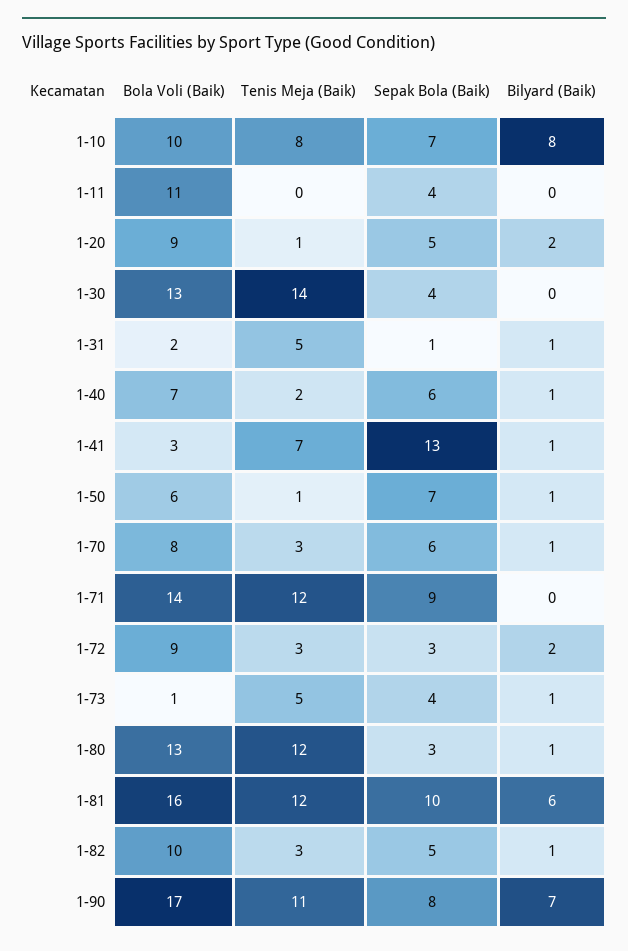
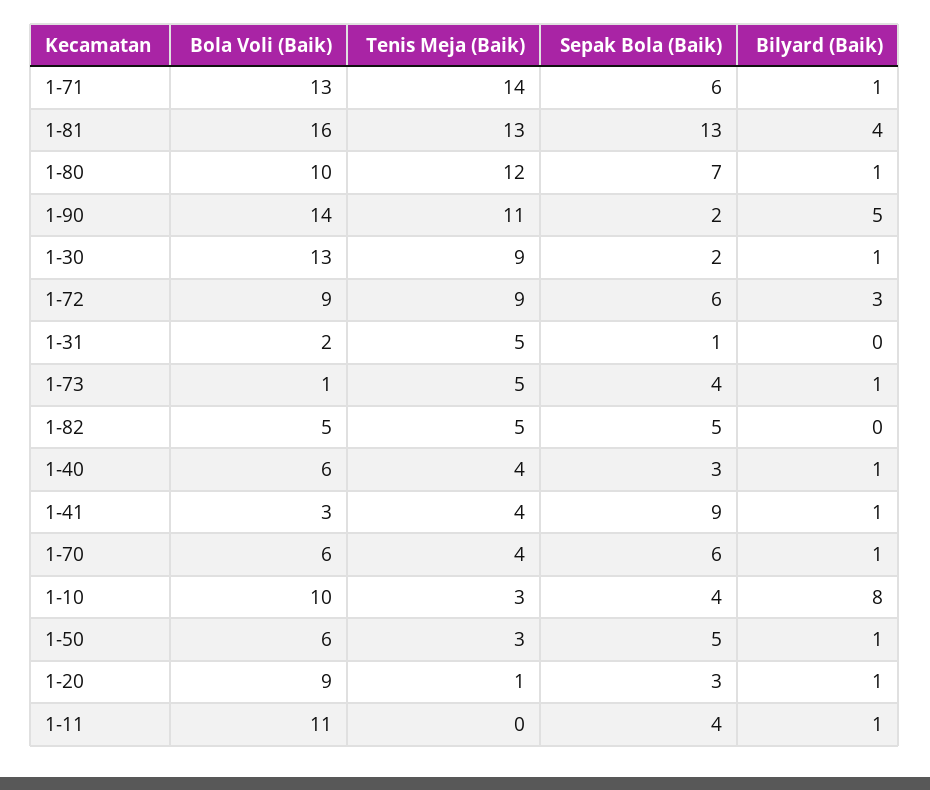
  {
    "Bola Voli (Baik)": {
      "1-10": 10,
      "1-11": 11,
      "1-20": 9,
      "1-30": 13,
      "1-31": 2,
-     "1-40": 7,
+     "1-40": 6,
      "1-41": 3,
      "1-50": 6,
-     "1-70": 8,
+     "1-70": 6,
-     "1-71": 14,
+     "1-71": 13,
      "1-72": 9,
      "1-73": 1,
-     "1-80": 13,
+     "1-80": 10,
      "1-81": 16,
-     "1-82": 10,
+     "1-82": 5,
-     "1-90": 17
+     "1-90": 14
    },
    "Tenis Meja (Baik)": {
-     "1-10": 8,
+     "1-10": 3,
      "1-11": 0,
      "1-20": 1,
-     "1-30": 14,
+     "1-30": 9,
      "1-31": 5,
-     "1-40": 2,
+     "1-40": 4,
-     "1-41": 7,
+     "1-41": 4,
-     "1-50": 1,
+     "1-50": 3,
-     "1-70": 3,
+     "1-70": 4,
-     "1-71": 12,
+     "1-71": 14,
-     "1-72": 3,
+     "1-72": 9,
      "1-73": 5,
      "1-80": 12,
-     "1-81": 12,
+     "1-81": 13,
-     "1-82": 3,
+     "1-82": 5,
      "1-90": 11
    },
    "Sepak Bola (Baik)": {
-     "1-10": 7,
+     "1-10": 4,
      "1-11": 4,
-     "1-20": 5,
+     "1-20": 3,
-     "1-30": 4,
+     "1-30": 2,
      "1-31": 1,
-     "1-40": 6,
+     "1-40": 3,
-     "1-41": 13,
+     "1-41": 9,
-     "1-50": 7,
+     "1-50": 5,
      "1-70": 6,
-     "1-71": 9,
+     "1-71": 6,
-     "1-72": 3,
+     "1-72": 6,
      "1-73": 4,
-     "1-80": 3,
+     "1-80": 7,
-     "1-81": 10,
+     "1-81": 13,
      "1-82": 5,
-     "1-90": 8
+     "1-90": 2
    },
    "Bilyard (Baik)": {
      "1-10": 8,
-     "1-11": 0,
+     "1-11": 1,
-     "1-20": 2,
+     "1-20": 1,
-     "1-30": 0,
+     "1-30": 1,
-     "1-31": 1,
+     "1-31": 0,
      "1-40": 1,
      "1-41": 1,
      "1-50": 1,
      "1-70": 1,
-     "1-71": 0,
+     "1-71": 1,
-     "1-72": 2,
+     "1-72": 3,
      "1-73": 1,
      "1-80": 1,
-     "1-81": 6,
+     "1-81": 4,
-     "1-82": 1,
+     "1-82": 0,
-     "1-90": 7
+     "1-90": 5
    }
  }

